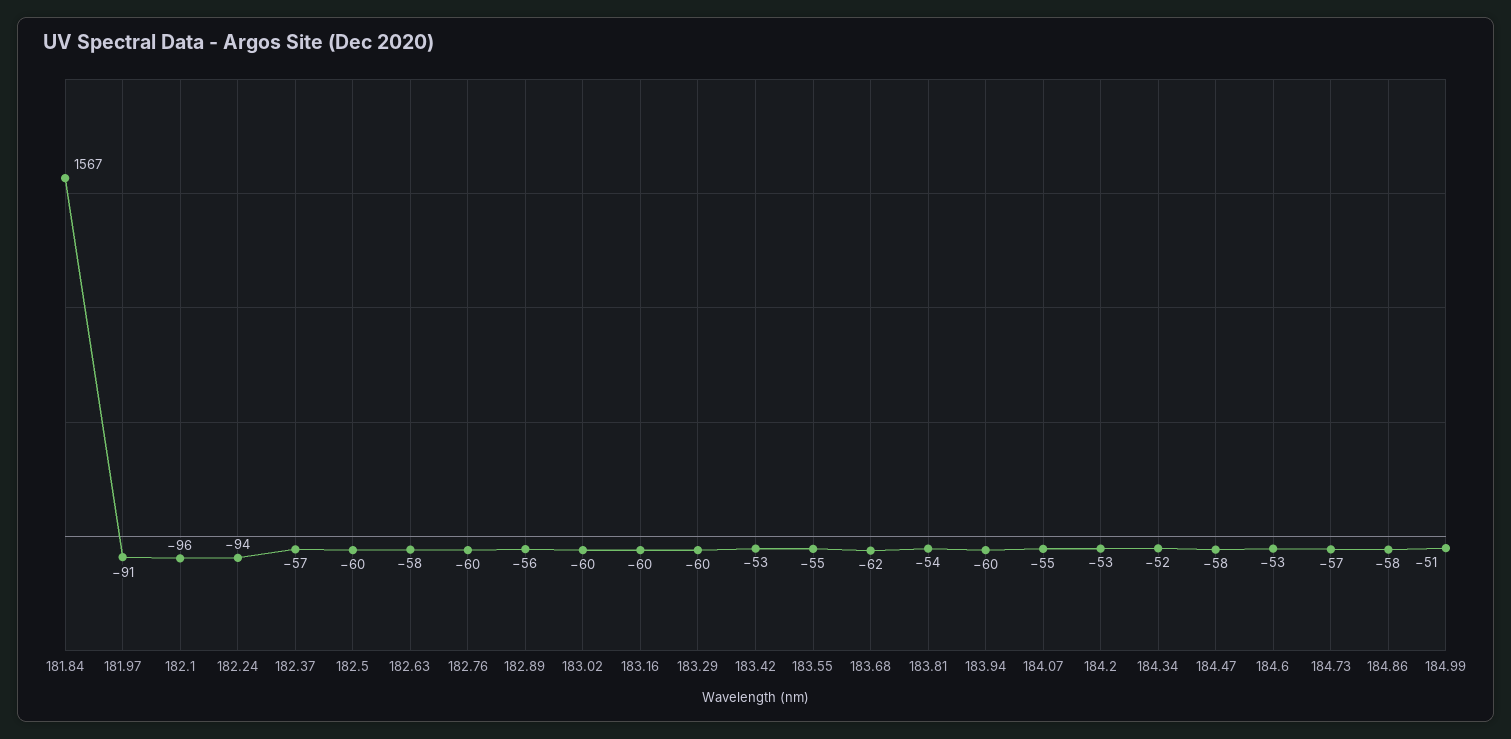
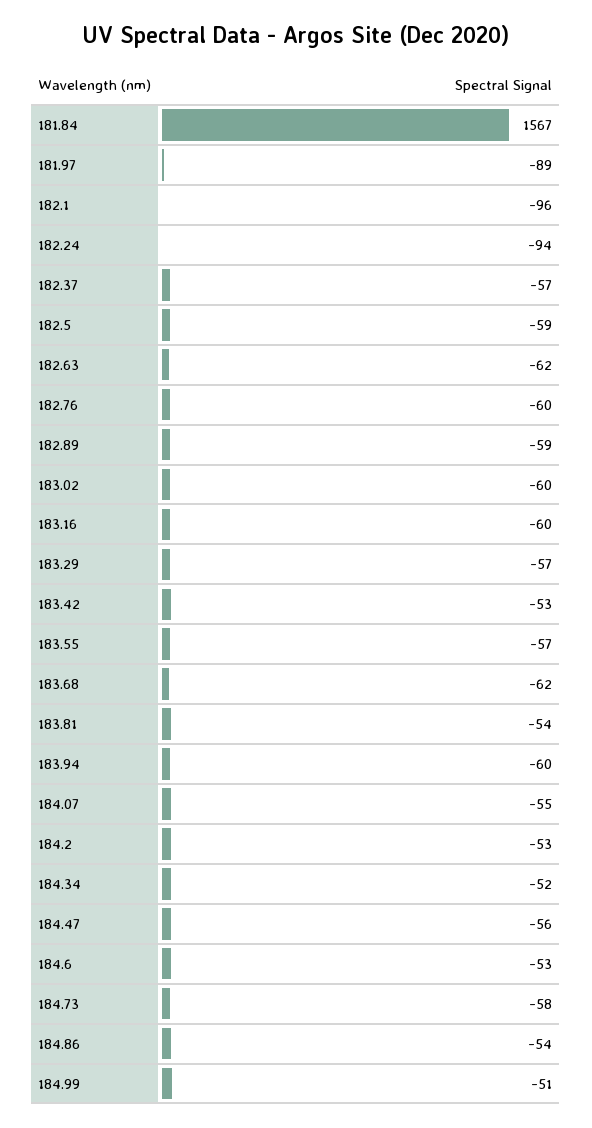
  {
    "181.84": 1567,
-   "181.97": -91,
+   "181.97": -89,
    "182.1": -96,
    "182.24": -94,
    "182.37": -57,
-   "182.5": -60,
+   "182.5": -59,
-   "182.63": -58,
+   "182.63": -62,
    "182.76": -60,
-   "182.89": -56,
+   "182.89": -59,
    "183.02": -60,
    "183.16": -60,
-   "183.29": -60,
+   "183.29": -57,
    "183.42": -53,
-   "183.55": -55,
+   "183.55": -57,
    "183.68": -62,
    "183.81": -54,
    "183.94": -60,
    "184.07": -55,
    "184.2": -53,
    "184.34": -52,
-   "184.47": -58,
+   "184.47": -56,
    "184.6": -53,
-   "184.73": -57,
+   "184.73": -58,
-   "184.86": -58,
+   "184.86": -54,
    "184.99": -51
  }

